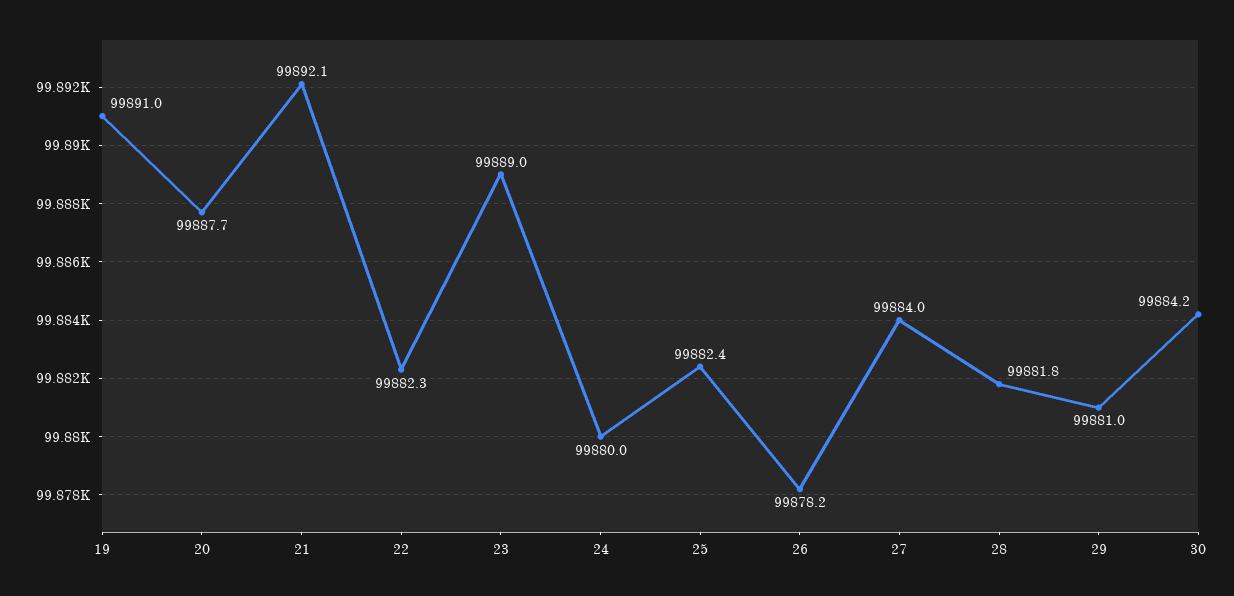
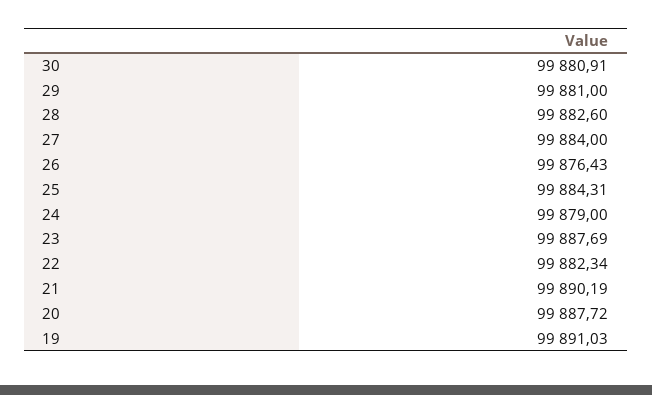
  {
    "19": 99891.03,
    "20": 99887.72,
-   "21": 99892.1,
+   "21": 99890.19,
    "22": 99882.34,
-   "23": 99889,
+   "23": 99887.69,
-   "24": 99880,
+   "24": 99879,
-   "25": 99882.4,
+   "25": 99884.31,
-   "26": 99878.2,
+   "26": 99876.43,
    "27": 99884,
-   "28": 99881.8,
+   "28": 99882.6,
    "29": 99881,
-   "30": 99884.2
+   "30": 99880.91
  }

